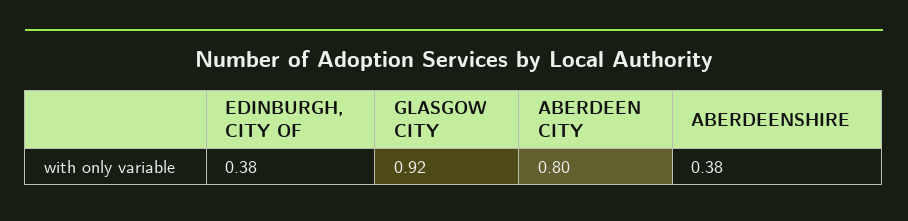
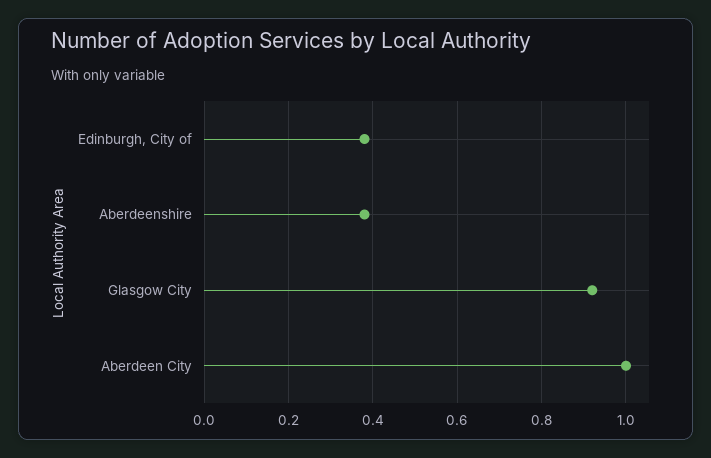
  {
    "EDINBURGH, CITY OF": 0.38,
    "GLASGOW CITY": 0.92,
-   "ABERDEEN CITY": 0.8,
+   "ABERDEEN CITY": 1,
    "ABERDEENSHIRE": 0.38
  }

